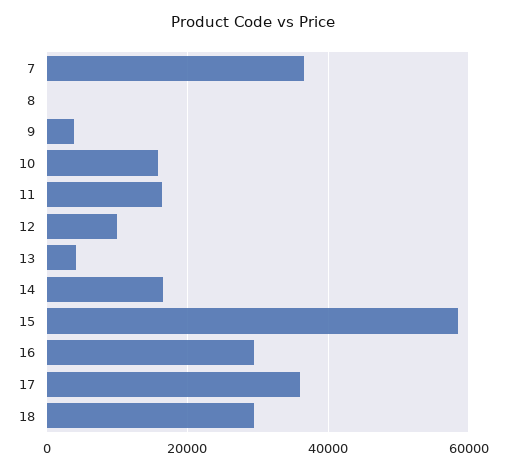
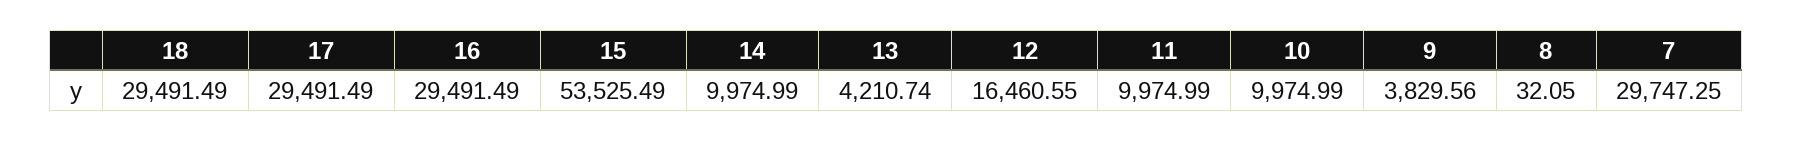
  {
-   "7": 36000,
+   "7": 29747.25,
    "8": 32.05,
    "9": 3829.56,
-   "10": 16000,
+   "10": 9974.99,
-   "11": 16000,
+   "11": 9974.99,
-   "12": 10000,
+   "12": 16460.55,
    "13": 4210.74,
-   "14": 16000,
+   "14": 9974.99,
-   "15": 58000,
+   "15": 53525.49,
    "16": 29491.49,
-   "17": 36000,
+   "17": 29491.49,
    "18": 29491.49
  }

